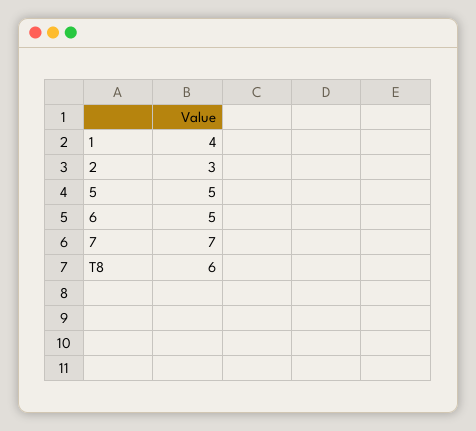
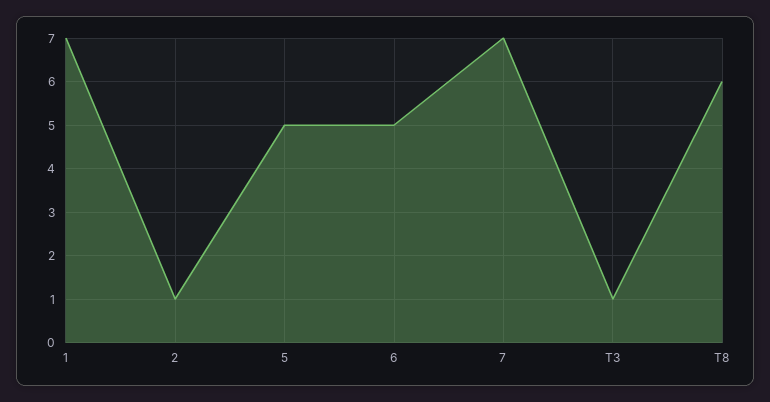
  {
-   "1": 4,
+   "1": 7,
-   "2": 3,
+   "2": 1,
    "5": 5,
    "6": 5,
    "7": 7,
-   "T8": 6
+   "T8": 6,
+   "T3": 1
  }

